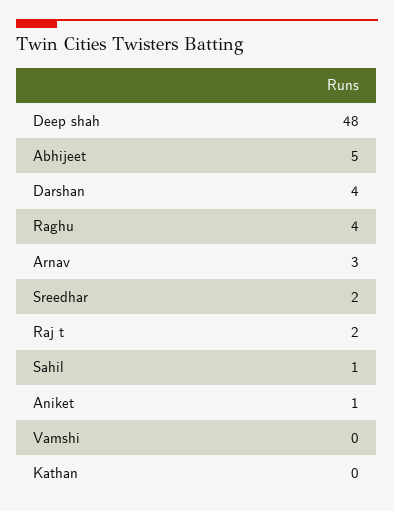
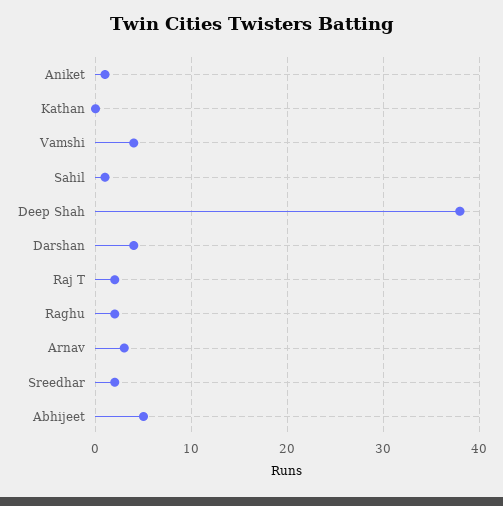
  {
-   "Deep shah": 48,
+   "Deep shah": 38,
    "Abhijeet": 5,
    "Darshan": 4,
-   "Raghu": 4,
+   "Raghu": 2,
    "Arnav": 3,
    "Sreedhar": 2,
    "Raj t": 2,
    "Sahil": 1,
    "Aniket": 1,
-   "Vamshi": 0,
+   "Vamshi": 4,
    "Kathan": 0
  }

